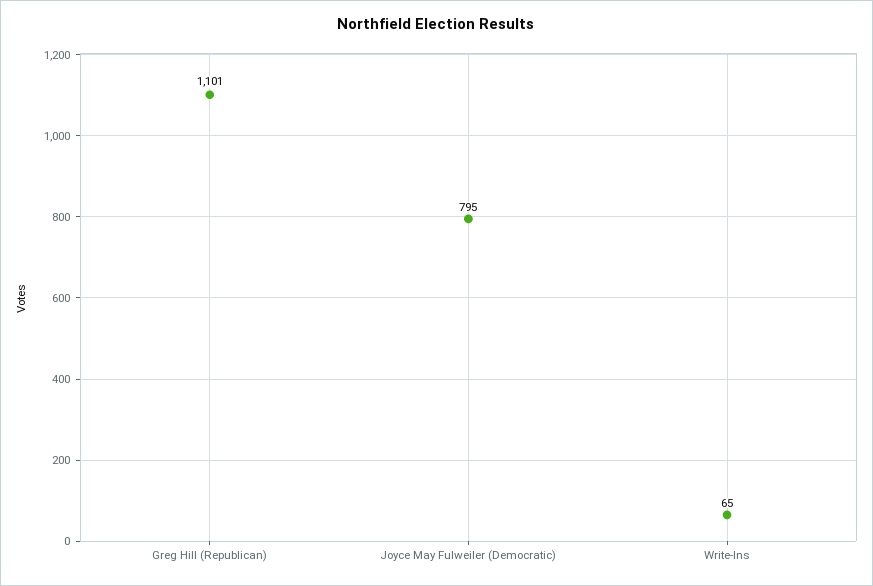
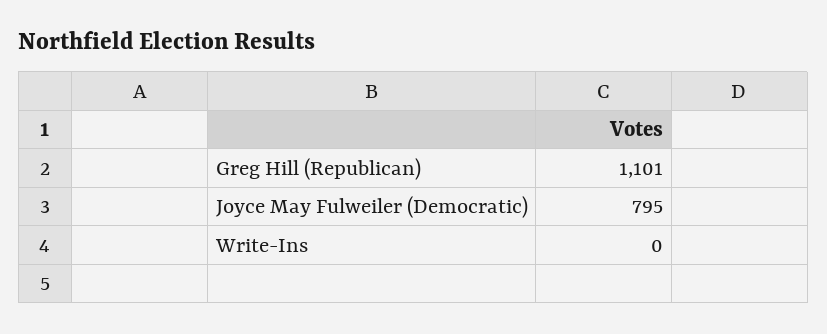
  {
    "Greg Hill (Republican)": 1101,
    "Joyce May Fulweiler (Democratic)": 795,
-   "Write-Ins": 65
+   "Write-Ins": 0
  }

